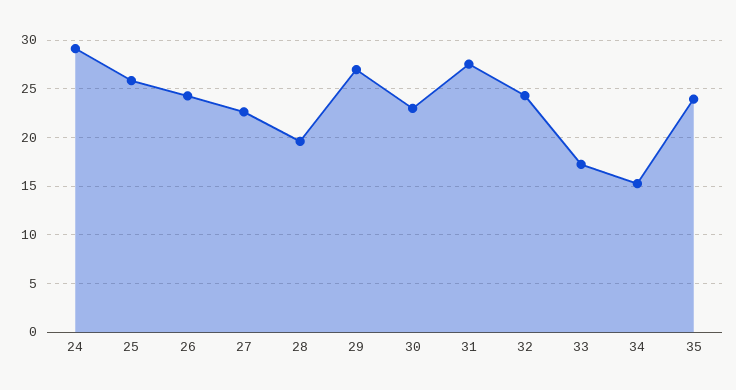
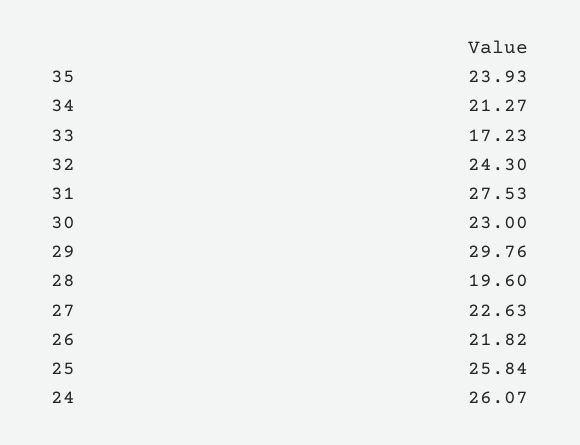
  {
-   "24": 29,
+   "24": 26.07,
    "25": 25.84,
-   "26": 24,
+   "26": 21.82,
    "27": 22.63,
    "28": 19.6,
-   "29": 27,
+   "29": 29.76,
    "30": 23,
    "31": 27.53,
    "32": 24.3,
    "33": 17.23,
-   "34": 15,
+   "34": 21.27,
    "35": 23.93
  }

